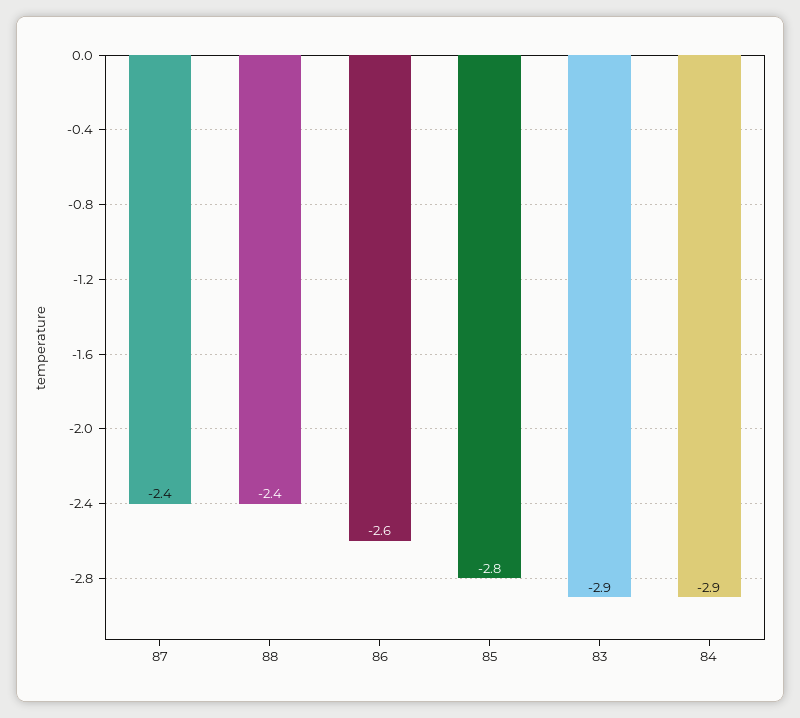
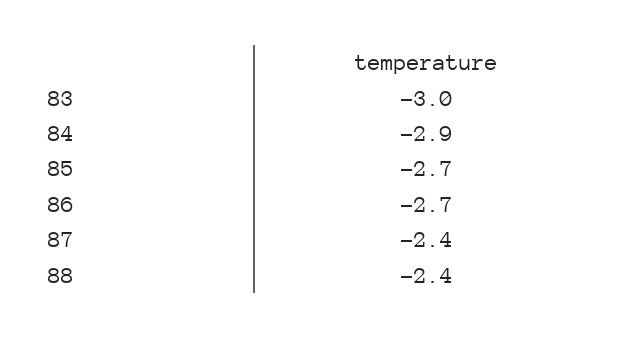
  {
    "87": -2.4,
    "88": -2.4,
-   "86": -2.6,
+   "86": -2.7,
-   "85": -2.8,
+   "85": -2.7,
-   "83": -2.9,
+   "83": -3,
    "84": -2.9
  }

